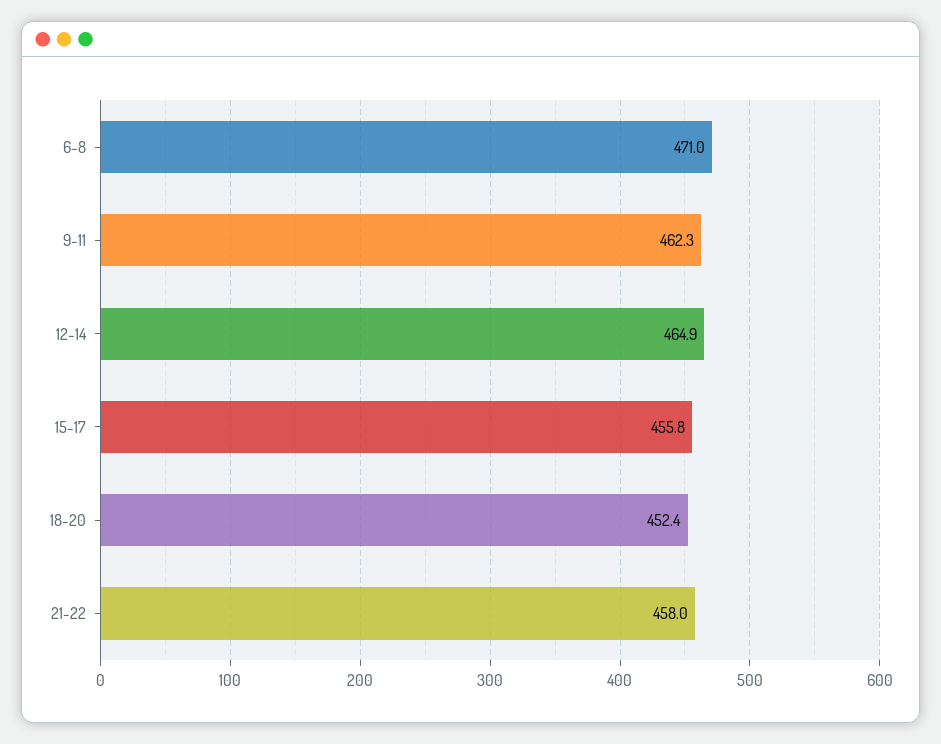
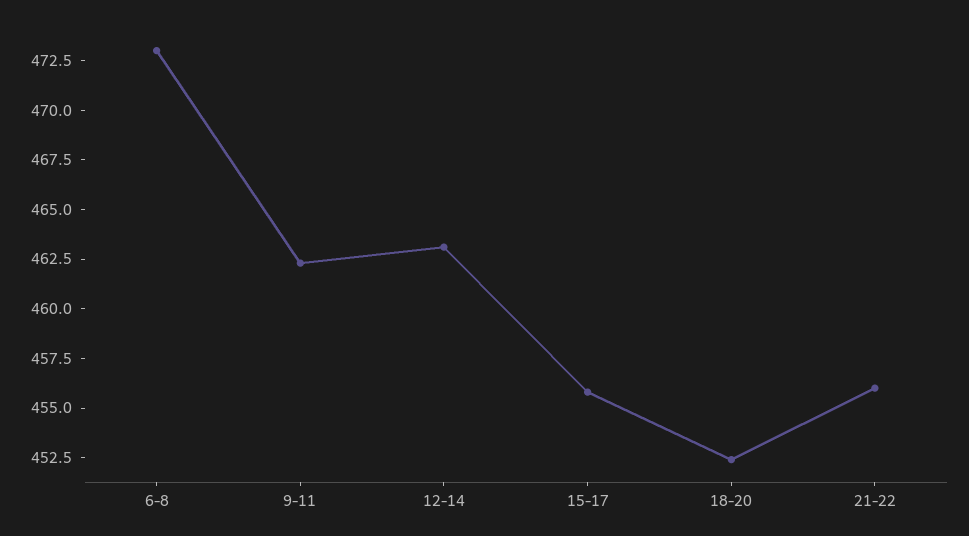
  {
-   "6-8": 471,
+   "6-8": 473,
    "9-11": 462.3,
-   "12-14": 464.9,
+   "12-14": 463,
    "15-17": 455.8,
    "18-20": 452.4,
-   "21-22": 458
+   "21-22": 456
  }

